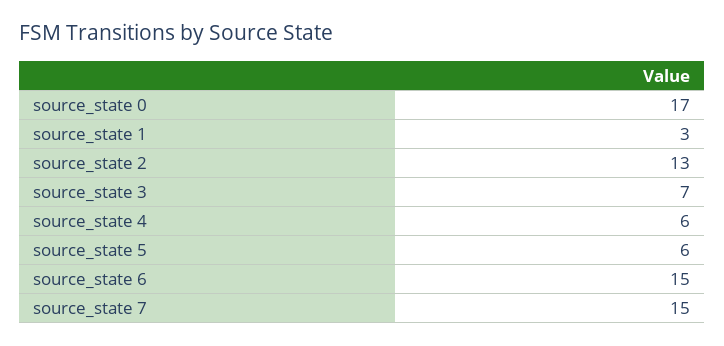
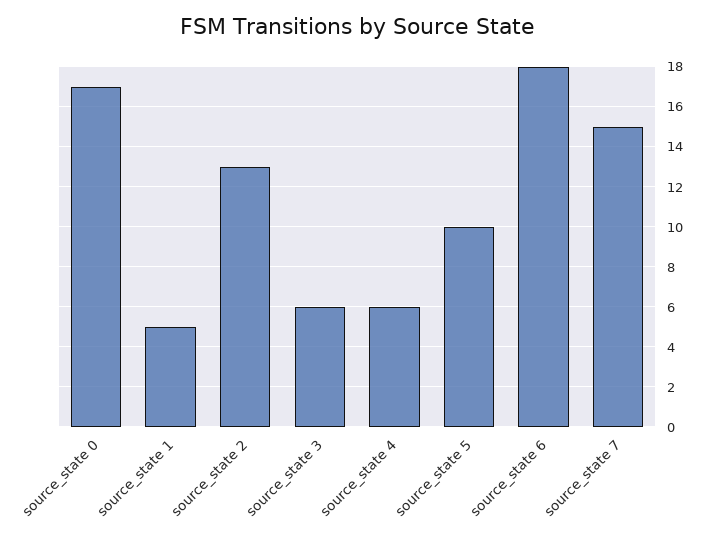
  {
    "source_state 0": 17,
-   "source_state 1": 3,
+   "source_state 1": 5,
    "source_state 2": 13,
-   "source_state 3": 7,
+   "source_state 3": 6,
    "source_state 4": 6,
-   "source_state 5": 6,
+   "source_state 5": 10,
-   "source_state 6": 15,
+   "source_state 6": 18,
    "source_state 7": 15
  }

